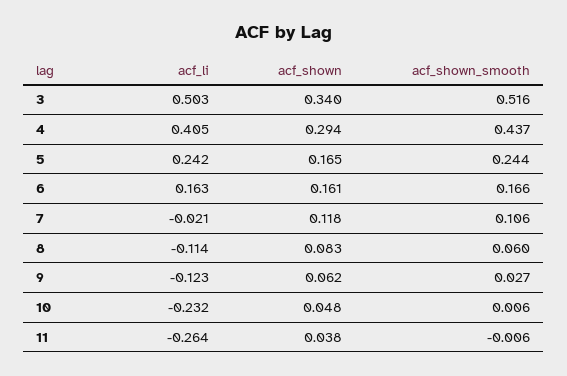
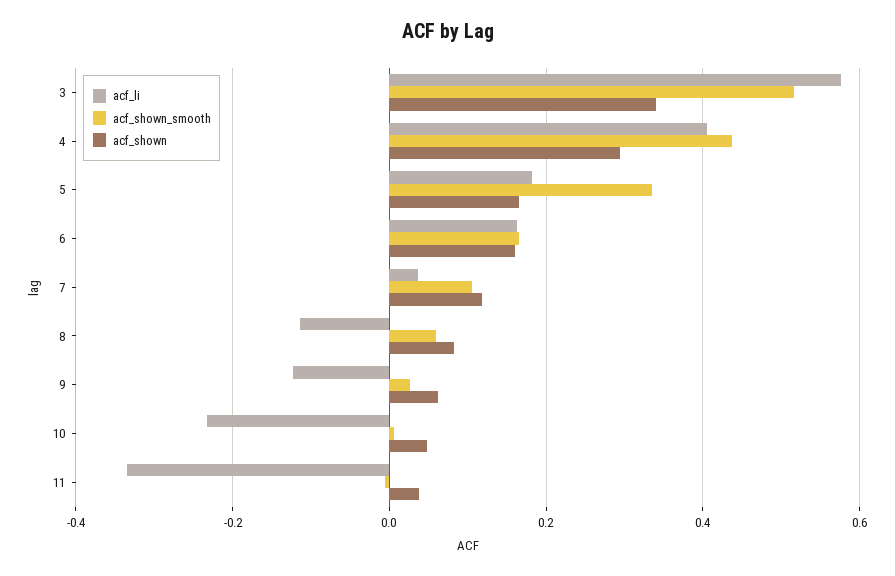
  {
    "acf_li": {
-     "3": 0.503,
+     "3": 0.58,
      "4": 0.405,
-     "5": 0.242,
+     "5": 0.18,
      "6": 0.163,
-     "7": -0.021,
+     "7": 0.04,
      "8": -0.114,
      "9": -0.123,
      "10": -0.232,
-     "11": -0.264
+     "11": -0.34
    },
    "acf_shown": {
      "3": 0.34,
      "4": 0.294,
      "5": 0.165,
      "6": 0.161,
      "7": 0.118,
      "8": 0.083,
      "9": 0.062,
      "10": 0.048,
      "11": 0.038
    },
    "acf_shown_smooth": {
      "3": 0.516,
      "4": 0.437,
-     "5": 0.244,
+     "5": 0.34,
      "6": 0.166,
      "7": 0.106,
      "8": 0.06,
      "9": 0.027,
      "10": 0.006,
      "11": -0.006
    }
  }

